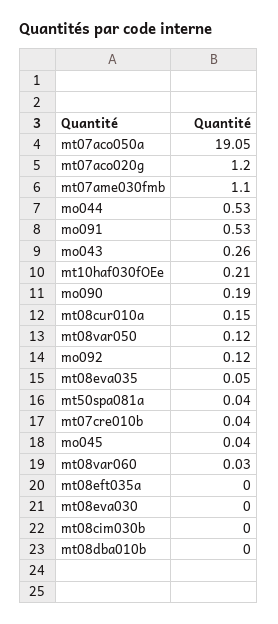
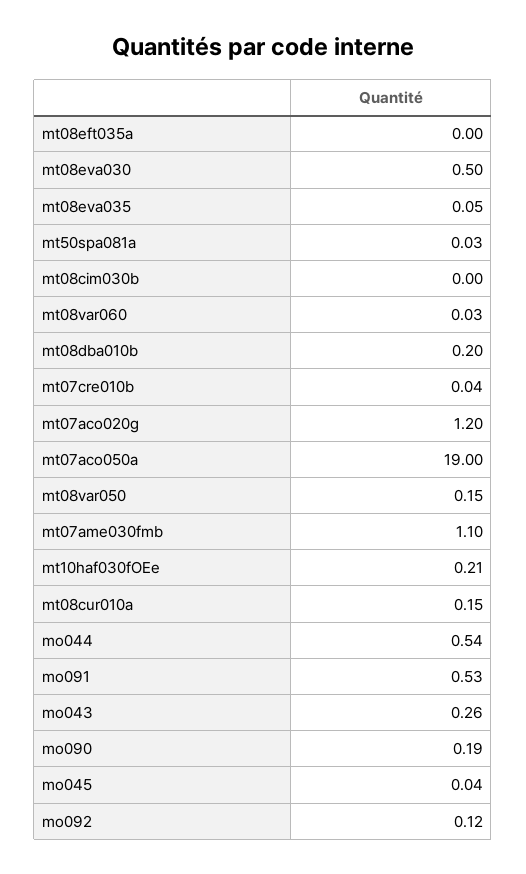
  {
-   "mt07aco050a": 19.05,
+   "mt07aco050a": 19,
    "mt07aco020g": 1.2,
    "mt07ame030fmb": 1.1,
-   "mo044": 0.53,
+   "mo044": 0.54,
    "mo091": 0.53,
    "mo043": 0.26,
    "mt10haf030fOEe": 0.21,
    "mo090": 0.19,
    "mt08cur010a": 0.15,
-   "mt08var050": 0.12,
+   "mt08var050": 0.15,
    "mo092": 0.12,
    "mt08eva035": 0.05,
-   "mt50spa081a": 0.04,
+   "mt50spa081a": 0.03,
    "mt07cre010b": 0.04,
    "mo045": 0.04,
    "mt08var060": 0.03,
    "mt08eft035a": 0,
-   "mt08eva030": 0,
+   "mt08eva030": 0.5,
    "mt08cim030b": 0,
-   "mt08dba010b": 0
+   "mt08dba010b": 0.2
  }

